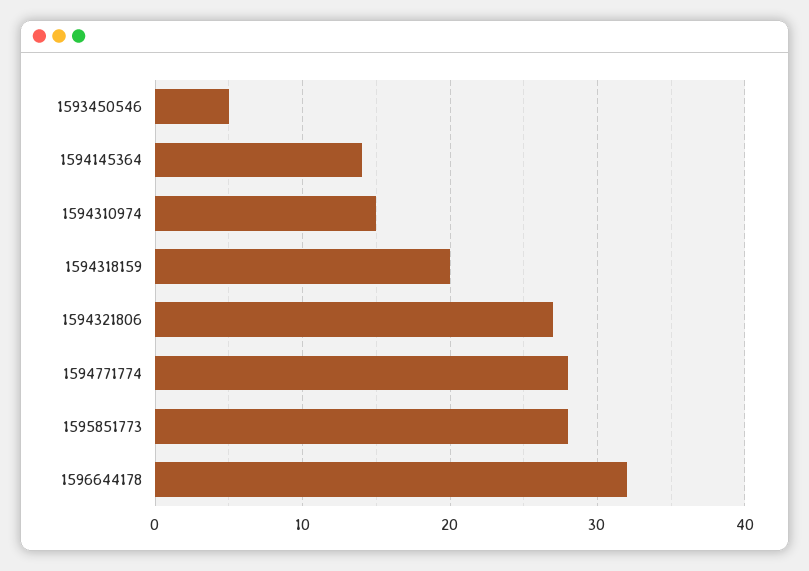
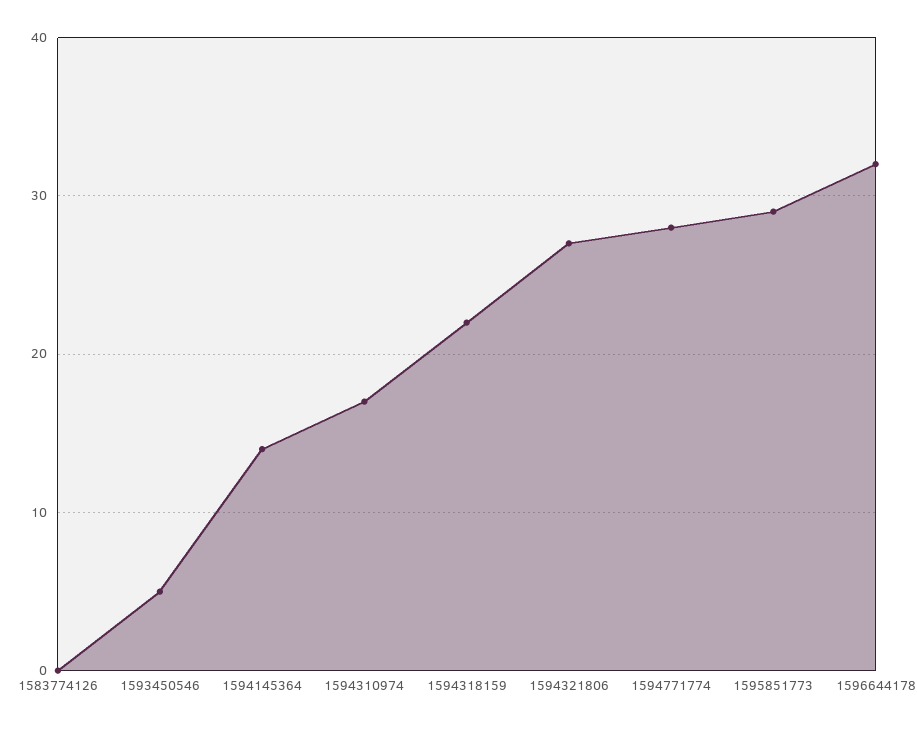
  {
    "1593450546": 5,
    "1594145364": 14,
-   "1594310974": 15,
+   "1594310974": 17,
-   "1594318159": 20,
+   "1594318159": 22,
    "1594321806": 27,
    "1594771774": 28,
-   "1595851773": 28,
+   "1595851773": 29,
-   "1596644178": 32
+   "1596644178": 32,
+   "1583774126": 0
  }

